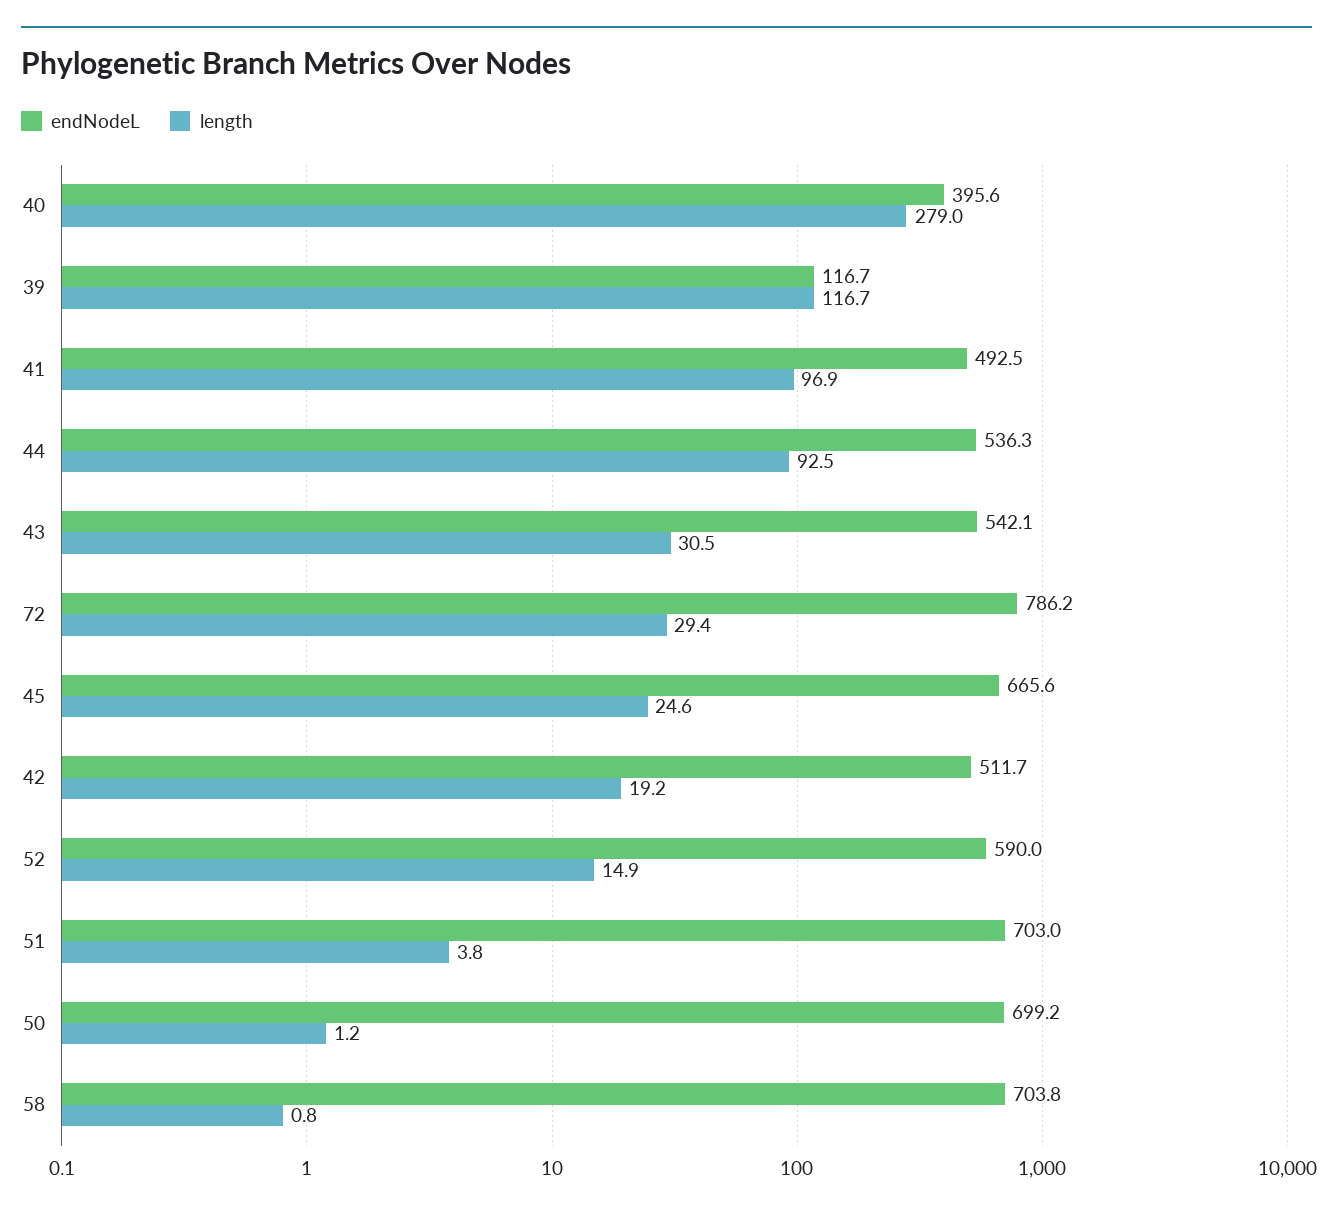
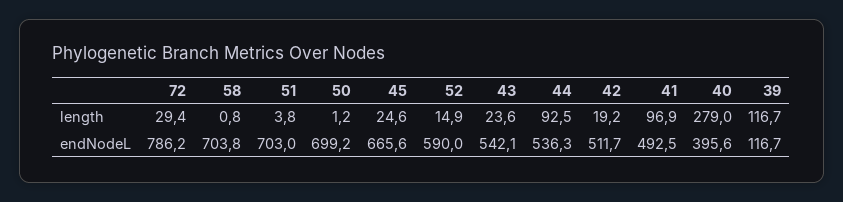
  {
    "endNodeL": {
      "40": 395.6,
      "39": 116.7,
      "41": 492.5,
      "44": 536.3,
      "43": 542.1,
      "72": 786.2,
      "45": 665.6,
      "42": 511.7,
      "52": 590,
      "51": 703,
      "50": 699.2,
      "58": 703.8
    },
    "length": {
      "40": 279,
      "39": 116.7,
      "41": 96.9,
      "44": 92.5,
-     "43": 30.5,
+     "43": 23.6,
      "72": 29.4,
      "45": 24.6,
      "42": 19.2,
      "52": 14.9,
      "51": 3.8,
      "50": 1.2,
      "58": 0.8
    }
  }

